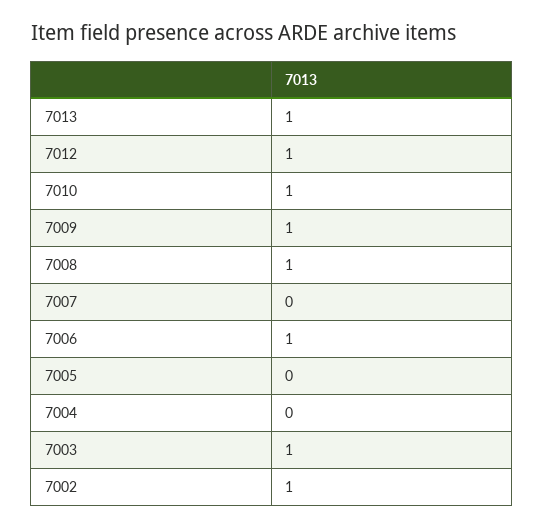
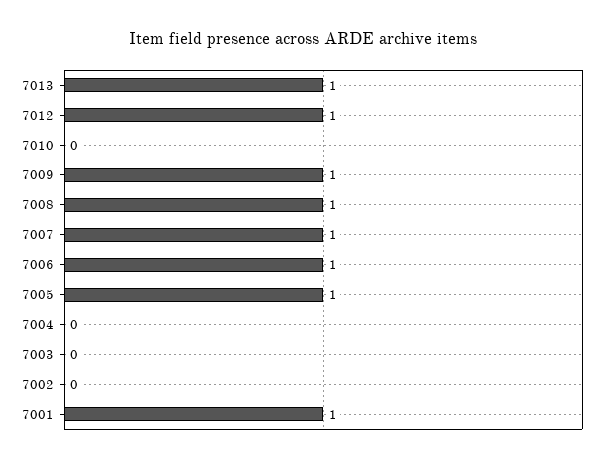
  {
    "7013": 1,
    "7012": 1,
-   "7010": 1,
+   "7010": 0,
    "7009": 1,
    "7008": 1,
-   "7007": 0,
+   "7007": 1,
    "7006": 1,
-   "7005": 0,
+   "7005": 1,
    "7004": 0,
-   "7003": 1,
+   "7003": 0,
-   "7002": 1
+   "7002": 0,
+   "7001": 1
  }

